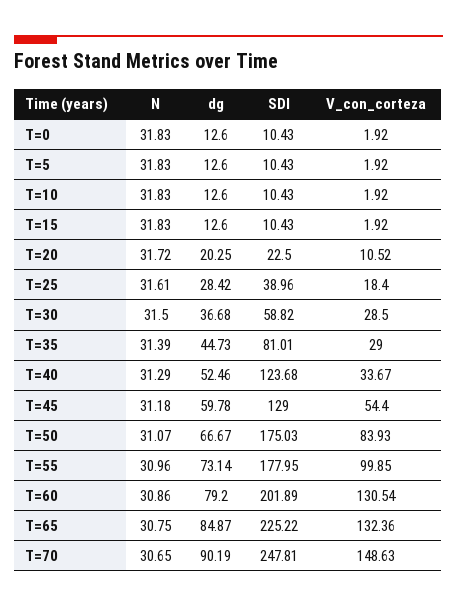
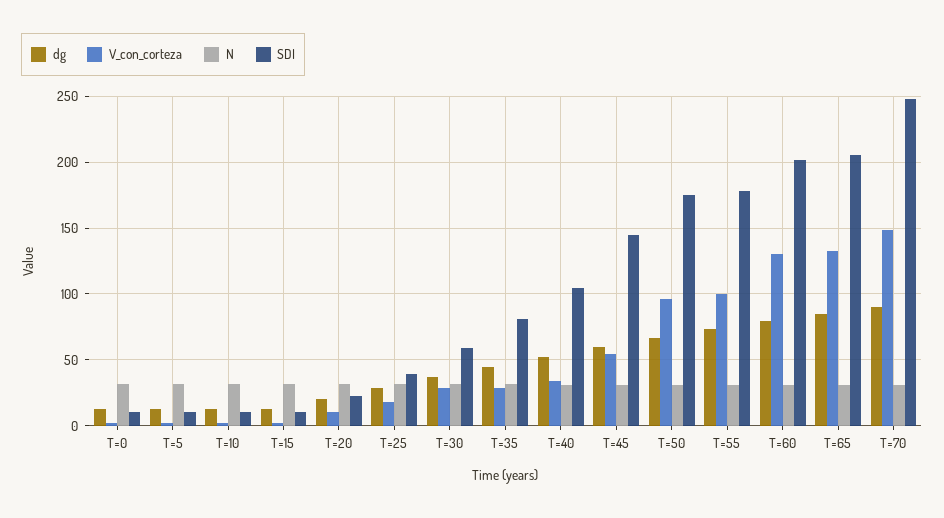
  {
    "N": {
      "T=0": 31.83,
      "T=5": 31.83,
      "T=10": 31.83,
      "T=15": 31.83,
      "T=20": 31.72,
      "T=25": 31.61,
      "T=30": 31.5,
      "T=35": 31.39,
      "T=40": 31.29,
      "T=45": 31.18,
      "T=50": 31.07,
      "T=55": 30.96,
      "T=60": 30.86,
      "T=65": 30.75,
      "T=70": 30.65
    },
    "dg": {
      "T=0": 12.6,
      "T=5": 12.6,
      "T=10": 12.6,
      "T=15": 12.6,
      "T=20": 20.25,
      "T=25": 28.42,
      "T=30": 36.68,
      "T=35": 44.73,
      "T=40": 52.46,
      "T=45": 59.78,
      "T=50": 66.67,
      "T=55": 73.14,
      "T=60": 79.2,
      "T=65": 84.87,
      "T=70": 90.19
    },
    "SDI": {
      "T=0": 10.43,
      "T=5": 10.43,
      "T=10": 10.43,
      "T=15": 10.43,
      "T=20": 22.5,
      "T=25": 38.96,
      "T=30": 58.82,
      "T=35": 81.01,
-     "T=40": 123.68,
+     "T=40": 105,
-     "T=45": 129,
+     "T=45": 145,
      "T=50": 175.03,
      "T=55": 177.95,
      "T=60": 201.89,
-     "T=65": 225.22,
+     "T=65": 205,
      "T=70": 247.81
    },
    "V_con_corteza": {
      "T=0": 1.92,
      "T=5": 1.92,
      "T=10": 1.92,
      "T=15": 1.92,
      "T=20": 10.52,
      "T=25": 18.4,
      "T=30": 28.5,
      "T=35": 29,
      "T=40": 33.67,
      "T=45": 54.4,
-     "T=50": 83.93,
+     "T=50": 95,
      "T=55": 99.85,
      "T=60": 130.54,
      "T=65": 132.36,
      "T=70": 148.63
    }
  }

